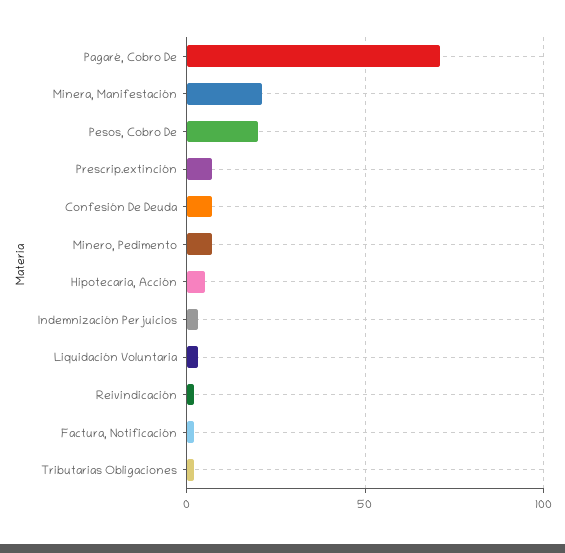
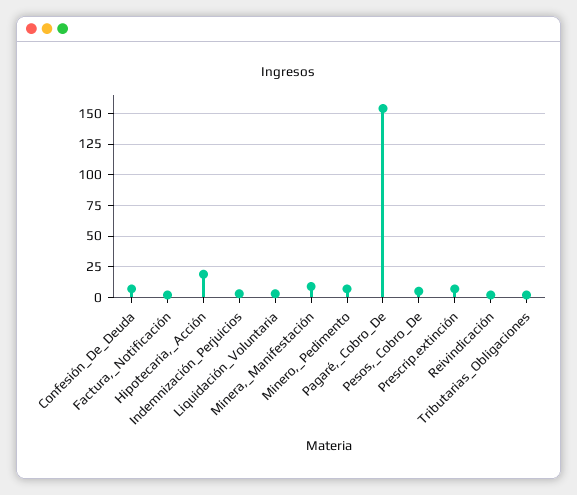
  {
-   "Pagaré, Cobro De": 70,
+   "Pagaré, Cobro De": 155,
-   "Minera, Manifestación": 20,
+   "Minera, Manifestación": 10,
-   "Pesos, Cobro De": 20,
+   "Pesos, Cobro De": 5,
    "Prescrip.extinción": 5,
    "Confesión De Deuda": 5,
    "Minero, Pedimento": 5,
-   "Hipotecaria, Acción": 5,
+   "Hipotecaria, Acción": 20,
    "Indemnización Perjuicios": 5,
    "Liquidación Voluntaria": 5,
    "Reivindicación": 0,
    "Factura, Notificación": 0,
    "Tributarias Obligaciones": 0
  }

